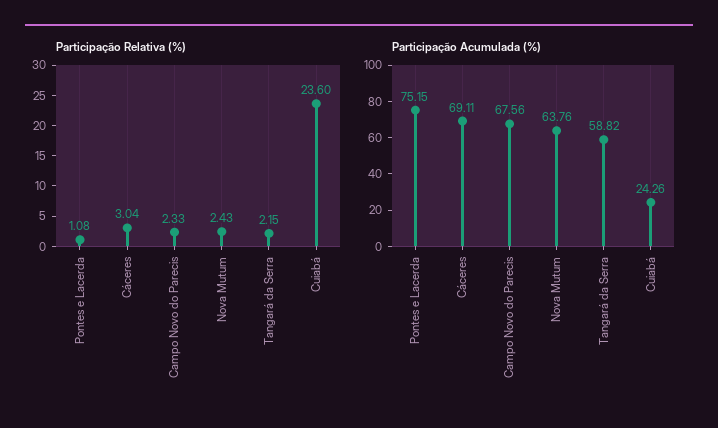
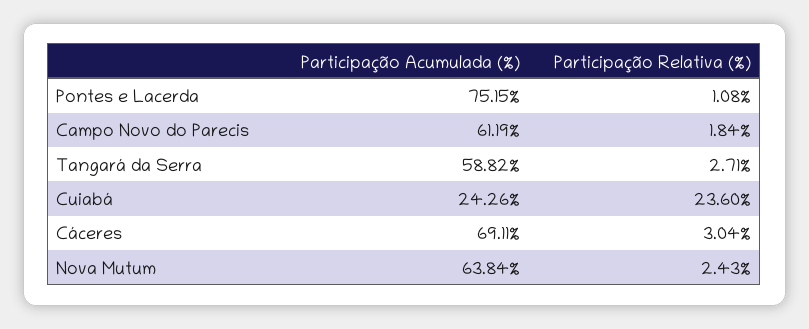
  {
    "Participação Relativa (%)": {
      "Pontes e Lacerda": 1.08,
      "Cáceres": 3.04,
-     "Campo Novo do Parecis": 2.33,
+     "Campo Novo do Parecis": 1.84,
      "Nova Mutum": 2.43,
-     "Tangará da Serra": 2.15,
+     "Tangará da Serra": 2.71,
      "Cuiabá": 23.6
    },
    "Participação Acumulada (%)": {
      "Pontes e Lacerda": 75.15,
      "Cáceres": 69.11,
-     "Campo Novo do Parecis": 67.56,
+     "Campo Novo do Parecis": 61.19,
-     "Nova Mutum": 63.76,
+     "Nova Mutum": 63.84,
      "Tangará da Serra": 58.82,
      "Cuiabá": 24.26
    }
  }

